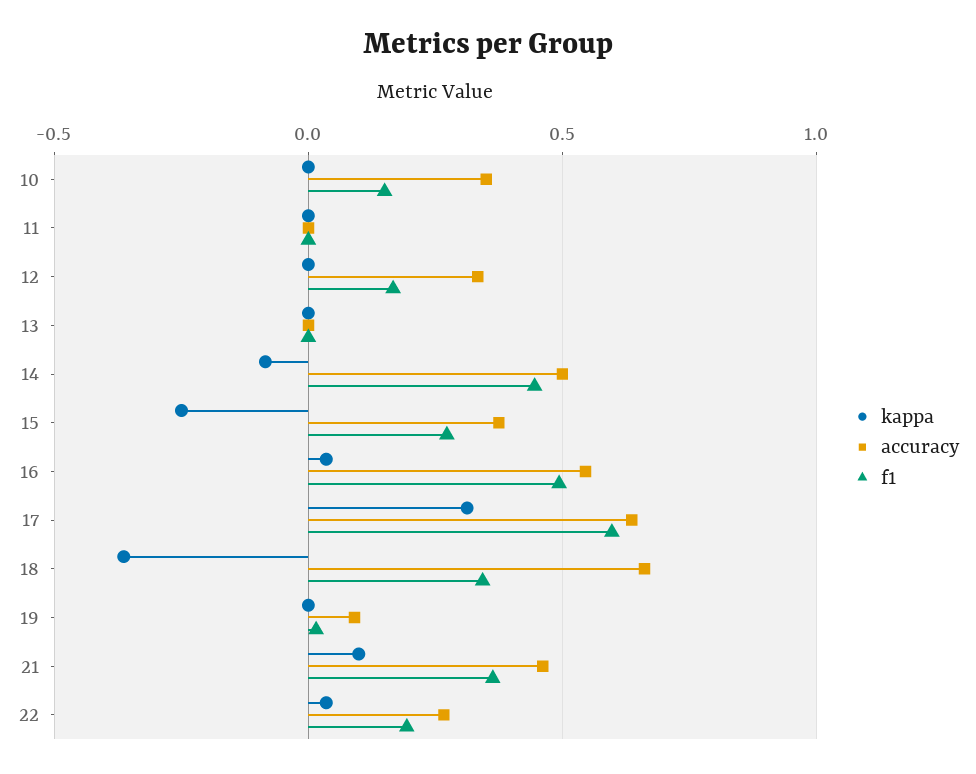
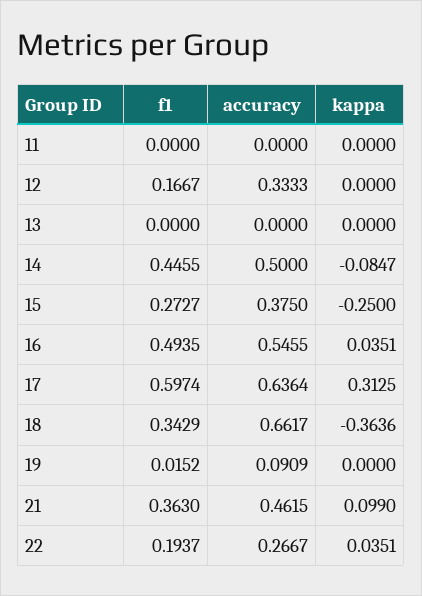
  {
    "kappa": {
-     "10": 0,
      "11": 0,
      "12": 0,
      "13": 0,
      "14": -0.0847,
      "15": -0.25,
      "16": 0.0351,
      "17": 0.3125,
      "18": -0.3636,
      "19": 0,
      "21": 0.099,
      "22": 0.0351
    },
    "accuracy": {
-     "10": 0.35,
      "11": 0,
      "12": 0.3333,
      "13": 0,
      "14": 0.5,
      "15": 0.375,
      "16": 0.5455,
      "17": 0.6364,
      "18": 0.6617,
      "19": 0.0909,
      "21": 0.4615,
      "22": 0.2667
    },
    "f1": {
-     "10": 0.15,
      "11": 0,
      "12": 0.1667,
      "13": 0,
      "14": 0.4455,
      "15": 0.2727,
      "16": 0.4935,
      "17": 0.5974,
      "18": 0.3429,
      "19": 0.0152,
      "21": 0.363,
      "22": 0.1937
    }
  }

